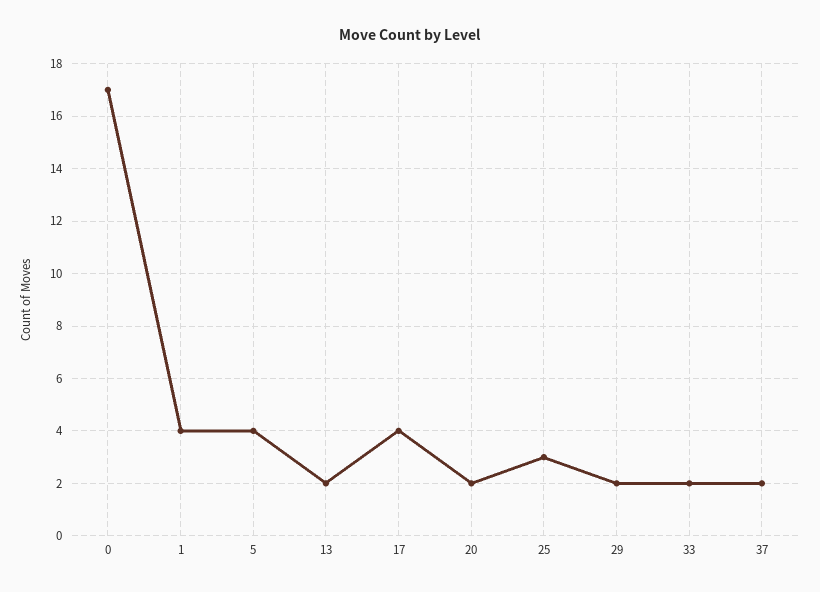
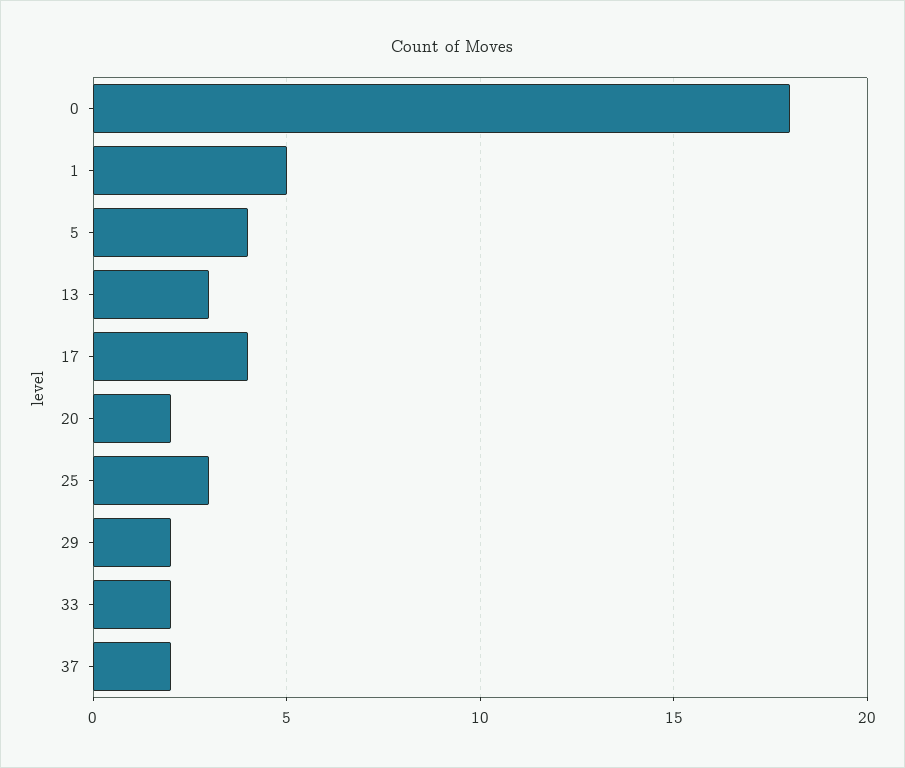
  {
-   "0": 17,
+   "0": 18,
-   "1": 4,
+   "1": 5,
    "5": 4,
-   "13": 2,
+   "13": 3,
    "17": 4,
    "20": 2,
    "25": 3,
    "29": 2,
    "33": 2,
    "37": 2
  }

